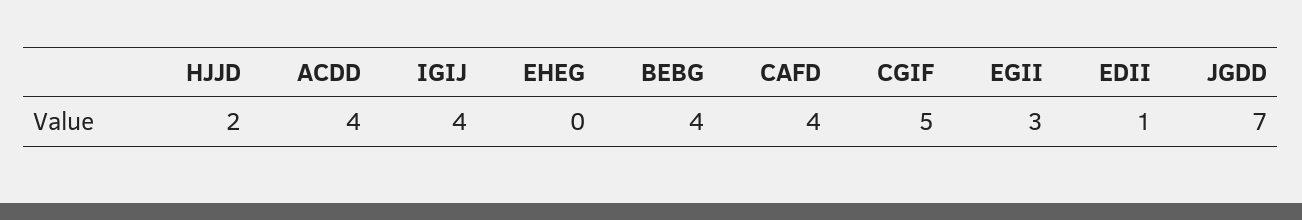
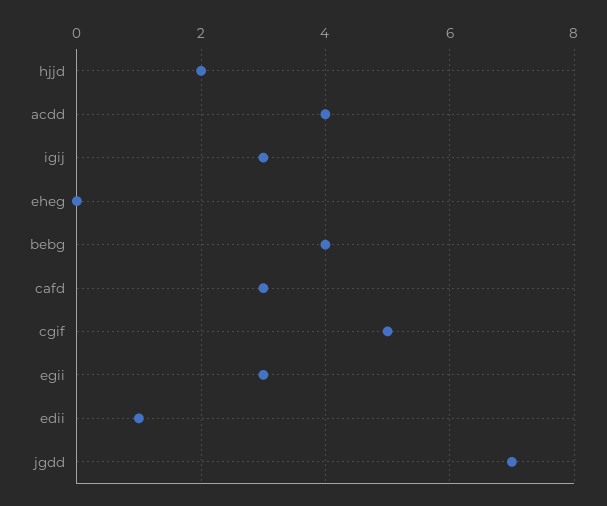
  {
    "HJJD": 2,
    "ACDD": 4,
-   "IGIJ": 4,
+   "IGIJ": 3,
    "EHEG": 0,
    "BEBG": 4,
-   "CAFD": 4,
+   "CAFD": 3,
    "CGIF": 5,
    "EGII": 3,
    "EDII": 1,
    "JGDD": 7
  }

